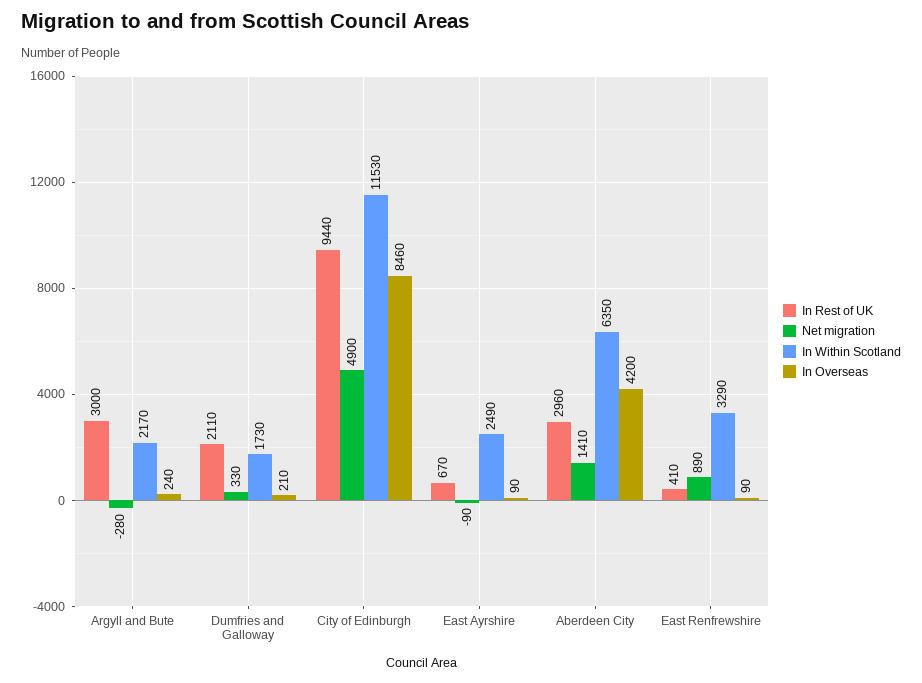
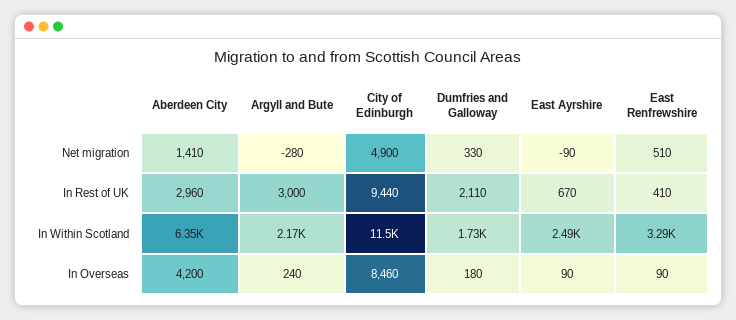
  {
    "In Rest of UK": {
      "Argyll and Bute": 3000,
      "Dumfries and Galloway": 2110,
      "City of Edinburgh": 9440,
      "East Ayrshire": 670,
      "Aberdeen City": 2960,
      "East Renfrewshire": 410
    },
    "Net migration": {
      "Argyll and Bute": -280,
      "Dumfries and Galloway": 330,
      "City of Edinburgh": 4900,
      "East Ayrshire": -90,
      "Aberdeen City": 1410,
-     "East Renfrewshire": 890
+     "East Renfrewshire": 510
    },
    "In Within Scotland": {
      "Argyll and Bute": 2170,
      "Dumfries and Galloway": 1730,
      "City of Edinburgh": 11530,
      "East Ayrshire": 2490,
      "Aberdeen City": 6350,
      "East Renfrewshire": 3290
    },
    "In Overseas": {
      "Argyll and Bute": 240,
-     "Dumfries and Galloway": 210,
+     "Dumfries and Galloway": 180,
      "City of Edinburgh": 8460,
      "East Ayrshire": 90,
      "Aberdeen City": 4200,
      "East Renfrewshire": 90
    }
  }

